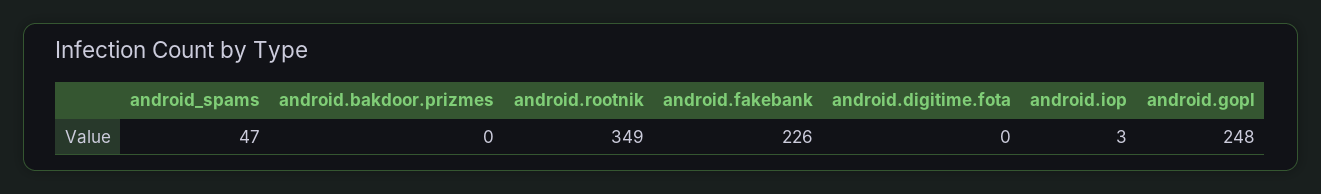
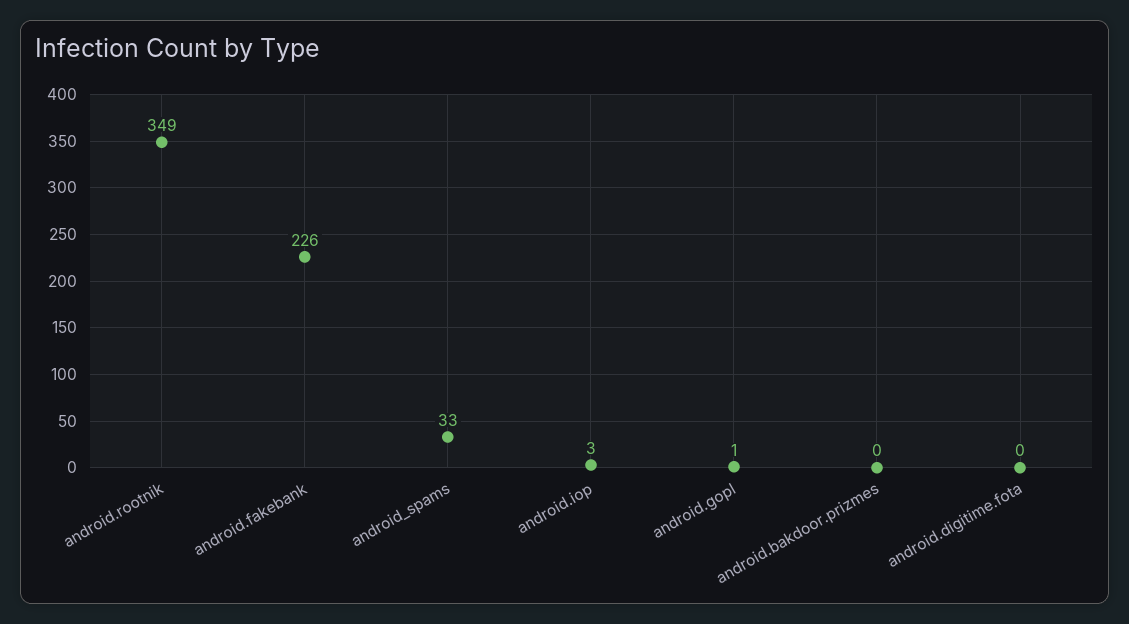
  {
-   "android_spams": 47,
+   "android_spams": 33,
    "android.bakdoor.prizmes": 0,
    "android.rootnik": 349,
    "android.fakebank": 226,
    "android.digitime.fota": 0,
    "android.iop": 3,
-   "android.gopl": 248
+   "android.gopl": 1
  }

